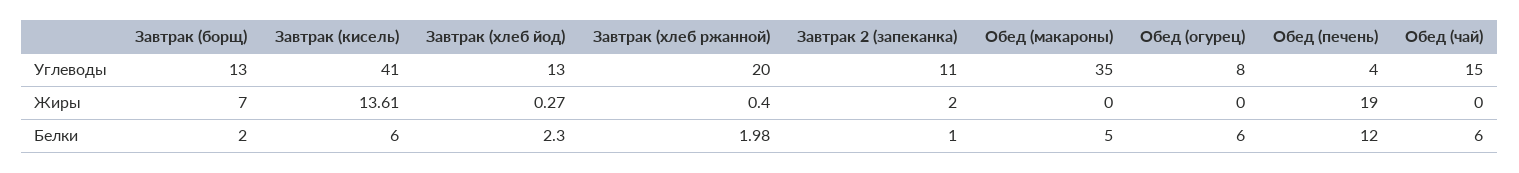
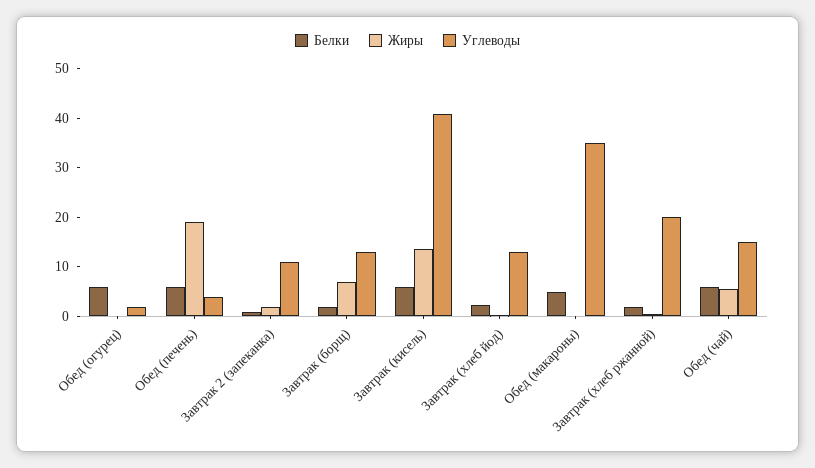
  {
    "Углеводы": {
      "Завтрак (борщ)": 13,
      "Завтрак (кисель)": 41,
      "Завтрак (хлеб йод)": 13,
      "Завтрак (хлеб ржанной)": 20,
      "Завтрак 2 (запеканка)": 11,
      "Обед (макароны)": 35,
-     "Обед (огурец)": 8,
+     "Обед (огурец)": 2,
      "Обед (печень)": 4,
      "Обед (чай)": 15
    },
    "Жиры": {
      "Завтрак (борщ)": 7,
      "Завтрак (кисель)": 13.61,
      "Завтрак (хлеб йод)": 0.27,
      "Завтрак (хлеб ржанной)": 0.4,
      "Завтрак 2 (запеканка)": 2,
      "Обед (макароны)": 0,
      "Обед (огурец)": 0,
      "Обед (печень)": 19,
-     "Обед (чай)": 0
+     "Обед (чай)": 6
    },
    "Белки": {
      "Завтрак (борщ)": 2,
      "Завтрак (кисель)": 6,
      "Завтрак (хлеб йод)": 2.3,
      "Завтрак (хлеб ржанной)": 1.98,
      "Завтрак 2 (запеканка)": 1,
      "Обед (макароны)": 5,
      "Обед (огурец)": 6,
-     "Обед (печень)": 12,
+     "Обед (печень)": 6,
      "Обед (чай)": 6
    }
  }

